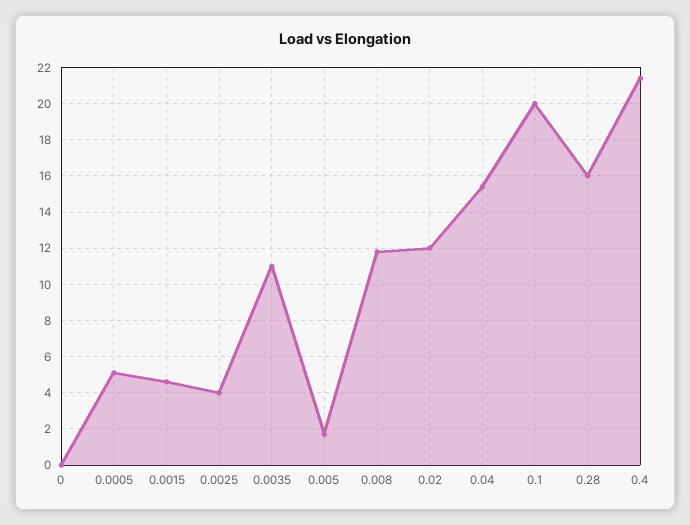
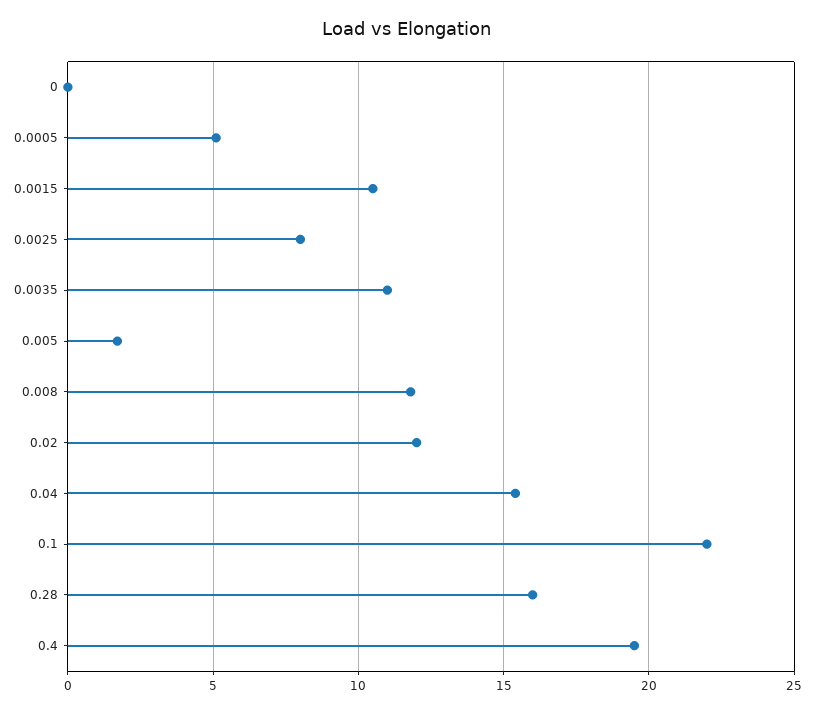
  {
    "0": 0,
    "0.0005": 5,
-   "0.0015": 4.5,
+   "0.0015": 10.5,
-   "0.0025": 4,
+   "0.0025": 8,
    "0.0035": 11,
    "0.005": 1.5,
    "0.008": 12,
    "0.02": 12,
    "0.04": 15.5,
-   "0.1": 20,
+   "0.1": 22,
    "0.28": 16,
-   "0.4": 21.5
+   "0.4": 19.5
  }

